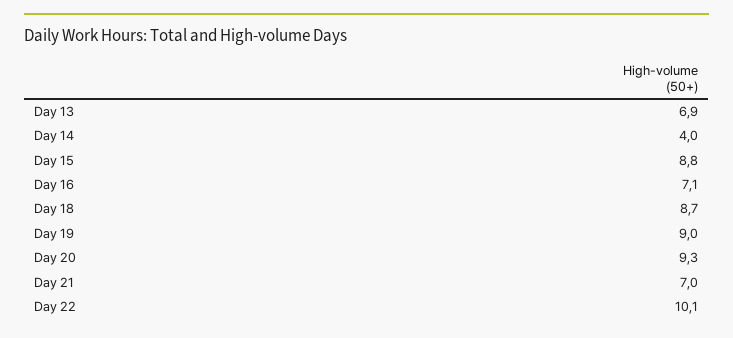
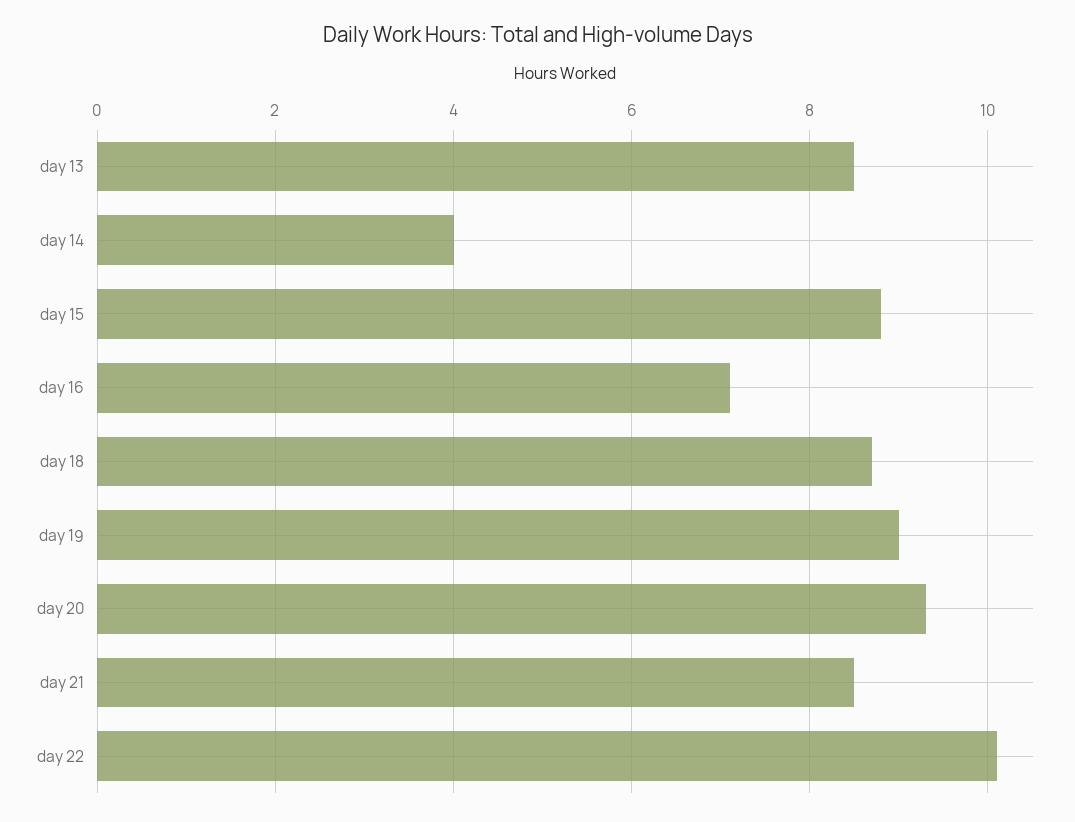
  {
-   "Day 13": 6.9,
+   "Day 13": 8.5,
    "Day 14": 4,
    "Day 15": 8.8,
    "Day 16": 7.1,
    "Day 18": 8.7,
    "Day 19": 9,
    "Day 20": 9.3,
-   "Day 21": 7,
+   "Day 21": 8.5,
    "Day 22": 10.1
  }

